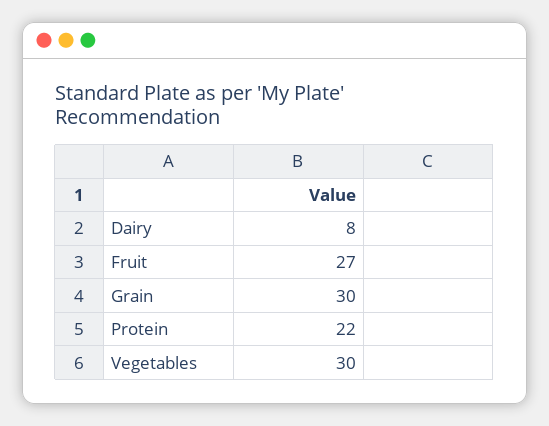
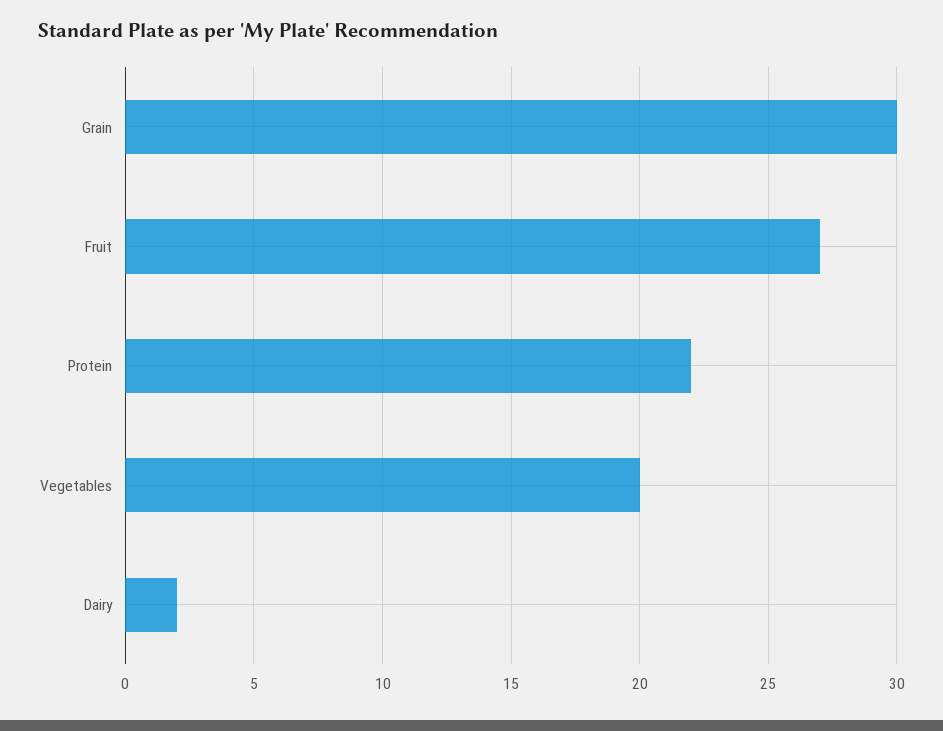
  {
-   "Dairy": 8,
+   "Dairy": 2,
    "Fruit": 27,
    "Grain": 30,
    "Protein": 22,
-   "Vegetables": 30
+   "Vegetables": 20
  }

